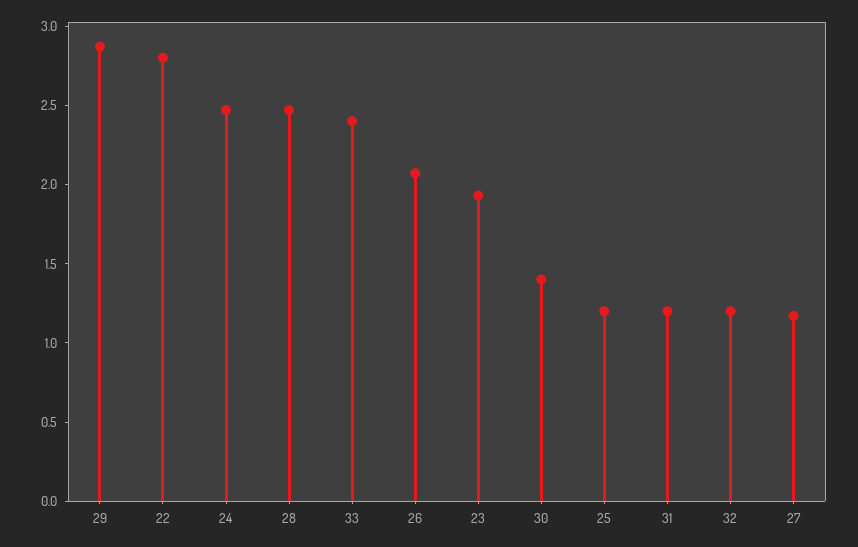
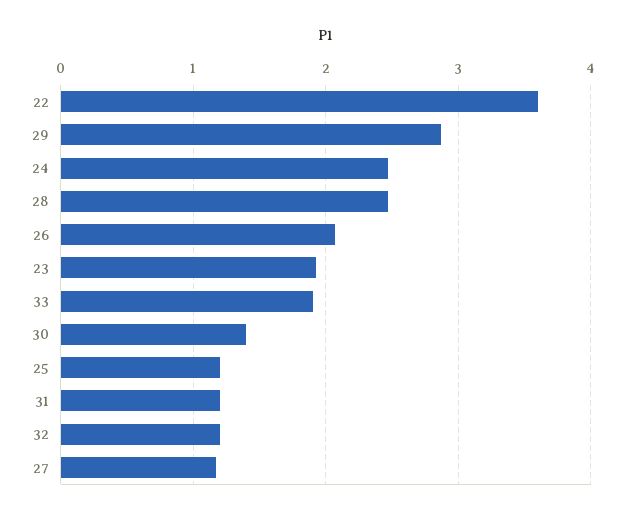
  {
    "29": 2.9,
-   "22": 2.8,
+   "22": 3.6,
    "24": 2.5,
    "28": 2.5,
-   "33": 2.4,
+   "33": 1.9,
    "26": 2.1,
    "23": 1.9,
    "30": 1.4,
    "25": 1.2,
    "31": 1.2,
    "32": 1.2,
    "27": 1.2
  }

